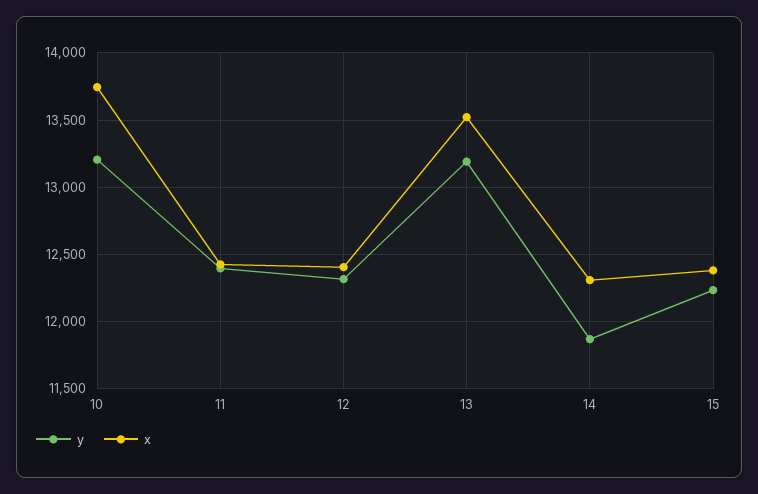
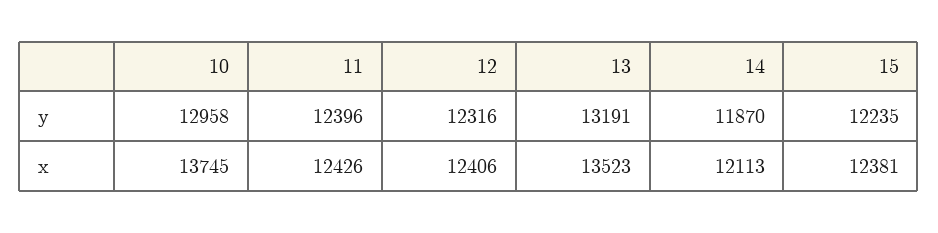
  {
    "y": {
-     "10": 13200,
+     "10": 12958,
      "11": 12396,
      "12": 12316,
      "13": 13191,
      "14": 11870,
      "15": 12235
    },
    "x": {
      "10": 13745,
      "11": 12426,
      "12": 12406,
      "13": 13523,
-     "14": 12300,
+     "14": 12113,
      "15": 12381
    }
  }

